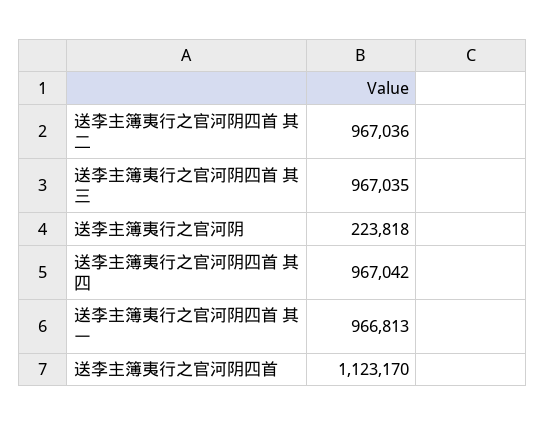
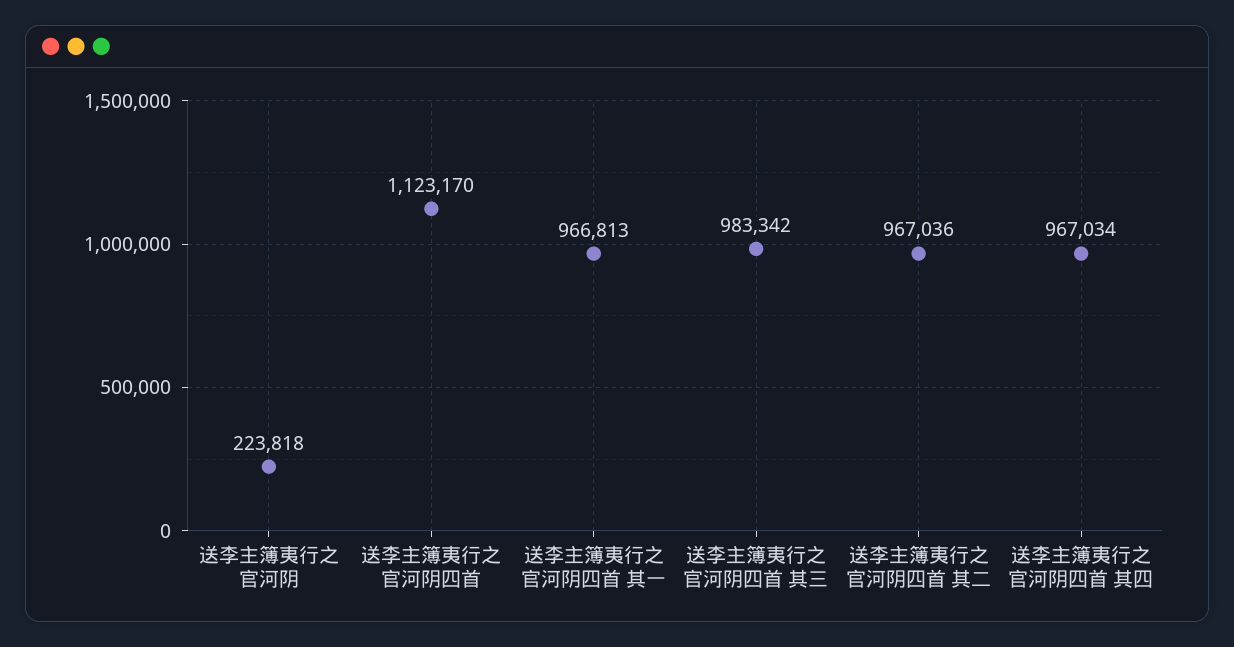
  {
    "送李主簿夷行之官河阴四首 其二": 967036,
-   "送李主簿夷行之官河阴四首 其三": 967035,
+   "送李主簿夷行之官河阴四首 其三": 983342,
    "送李主簿夷行之官河阴": 223818,
-   "送李主簿夷行之官河阴四首 其四": 967042,
+   "送李主簿夷行之官河阴四首 其四": 967034,
    "送李主簿夷行之官河阴四首 其一": 966813,
    "送李主簿夷行之官河阴四首": 1123170
  }

